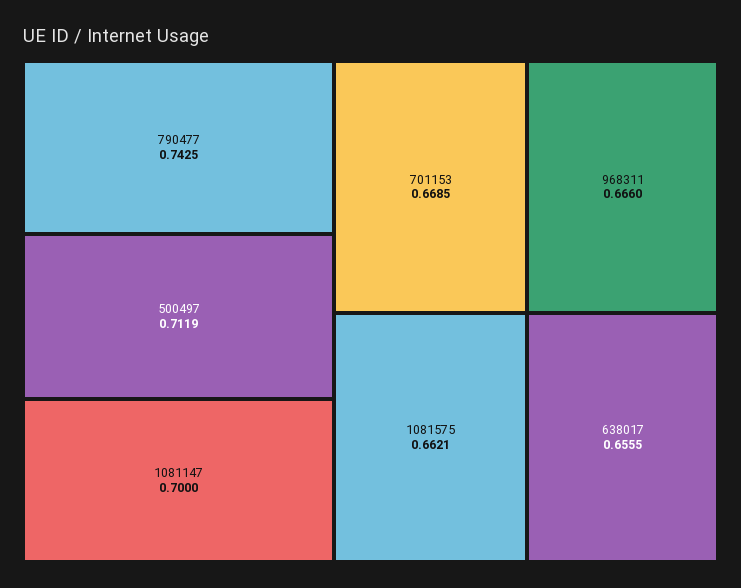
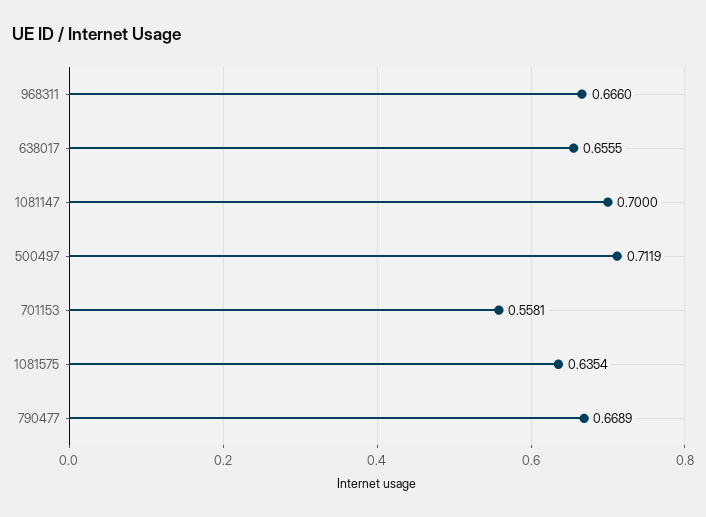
  {
-   "790477": 0.7425,
+   "790477": 0.6689,
    "500497": 0.7119,
    "1081147": 0.7,
-   "701153": 0.6685,
+   "701153": 0.5581,
    "968311": 0.666,
-   "1081575": 0.6621,
+   "1081575": 0.6354,
    "638017": 0.6555
  }

